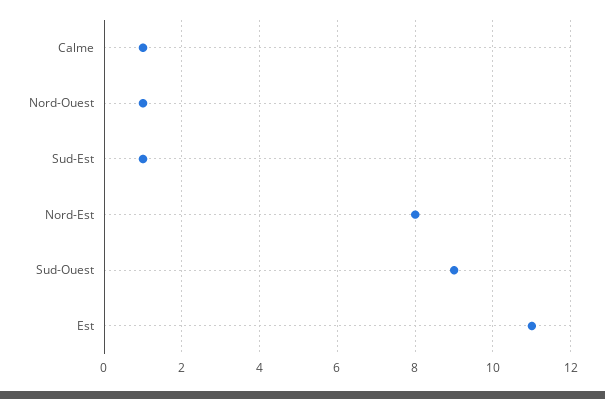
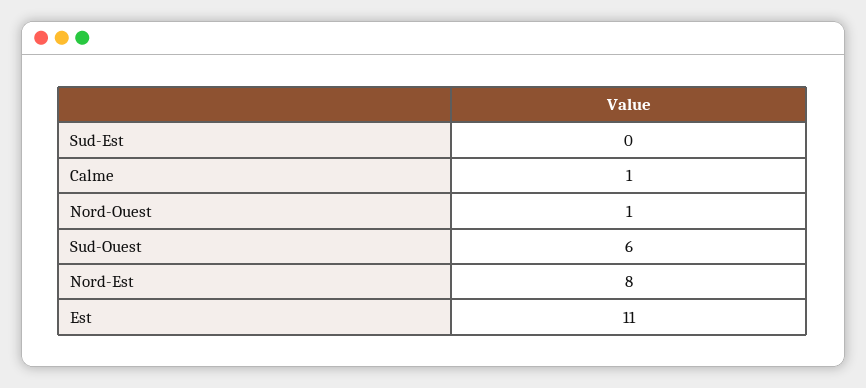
  {
    "Calme": 1,
    "Nord-Ouest": 1,
-   "Sud-Est": 1,
+   "Sud-Est": 0,
    "Nord-Est": 8,
-   "Sud-Ouest": 9,
+   "Sud-Ouest": 6,
    "Est": 11
  }

